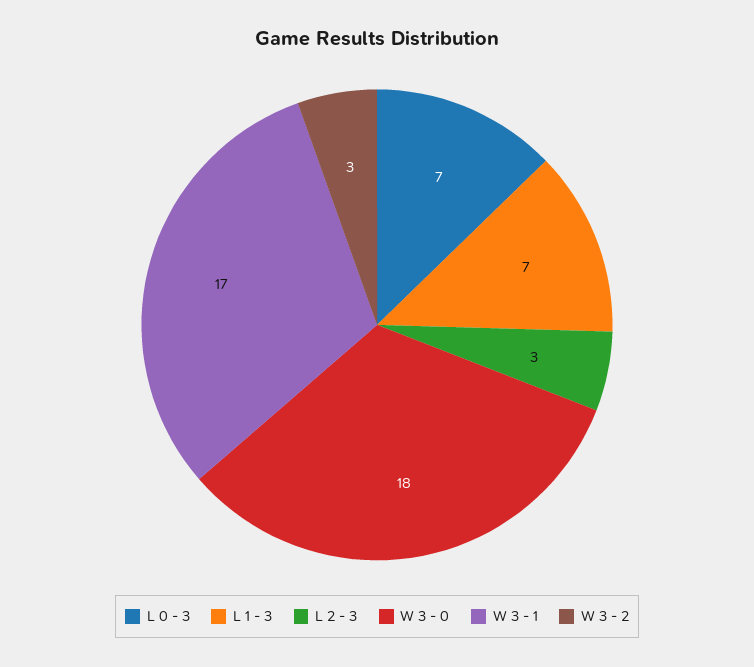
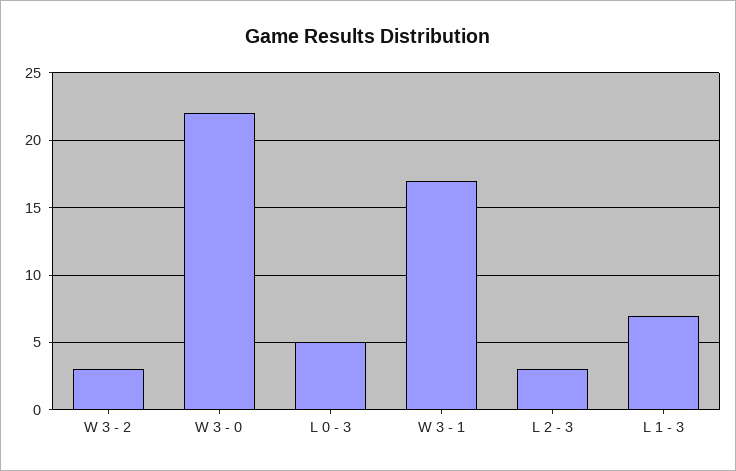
  {
-   "L 0 - 3": 7,
+   "L 0 - 3": 5,
    "L 1 - 3": 7,
    "L 2 - 3": 3,
-   "W 3 - 0": 18,
+   "W 3 - 0": 22,
    "W 3 - 1": 17,
    "W 3 - 2": 3
  }

